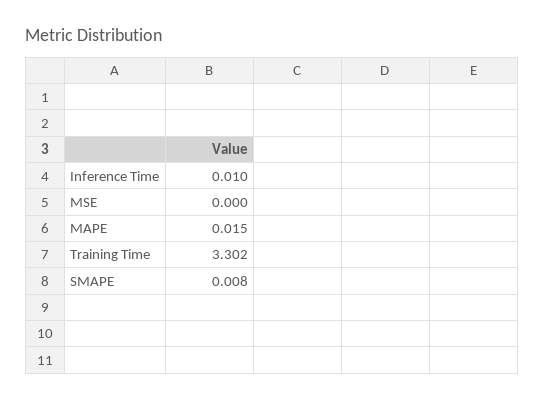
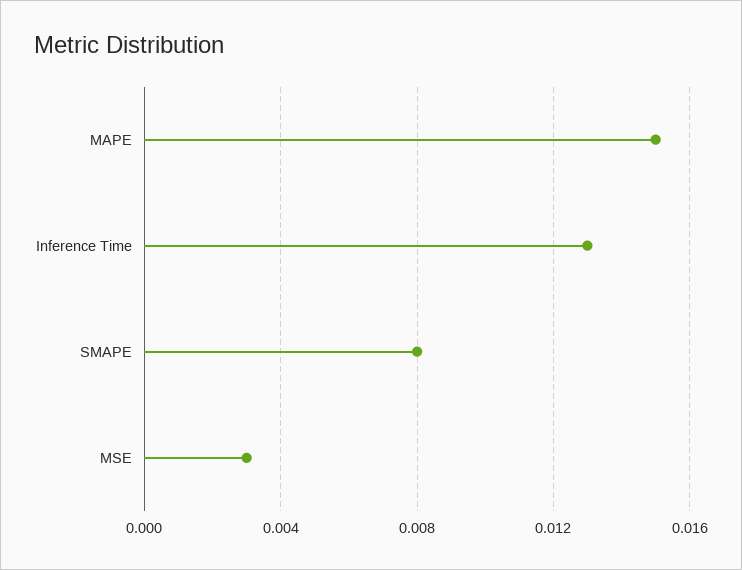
  {
-   "Inference Time": 0.01,
+   "Inference Time": 0.013,
-   "MSE": 0,
+   "MSE": 0.003,
    "MAPE": 0.015,
-   "Training Time": 3.302,
    "SMAPE": 0.008
  }

